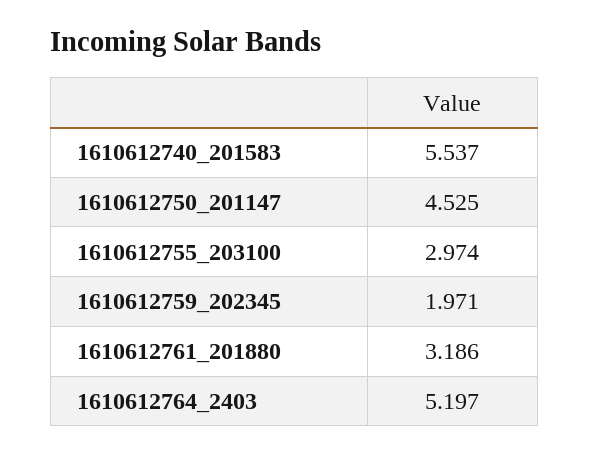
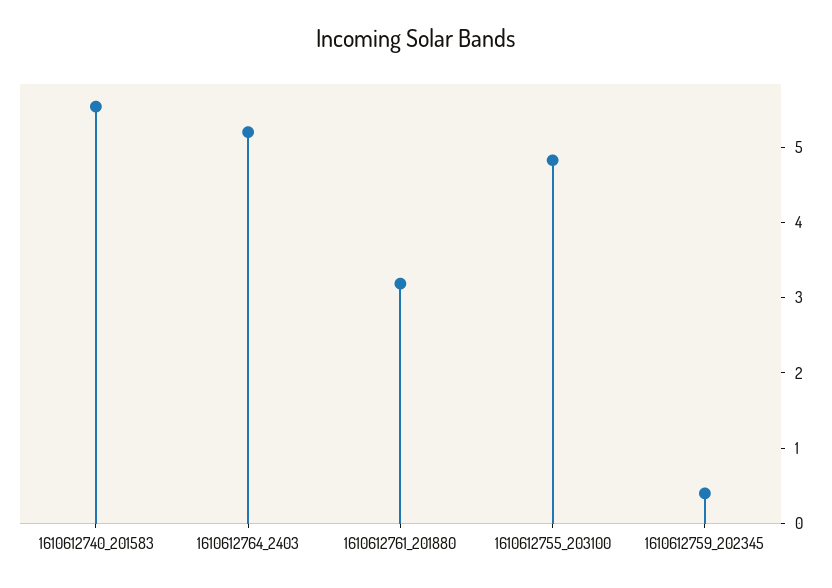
  {
    "1610612740_201583": 5.537,
-   "1610612750_201147": 4.525,
-   "1610612755_203100": 2.974,
+   "1610612755_203100": 4.8,
-   "1610612759_202345": 1.971,
+   "1610612759_202345": 0.4,
    "1610612761_201880": 3.186,
    "1610612764_2403": 5.197
  }

